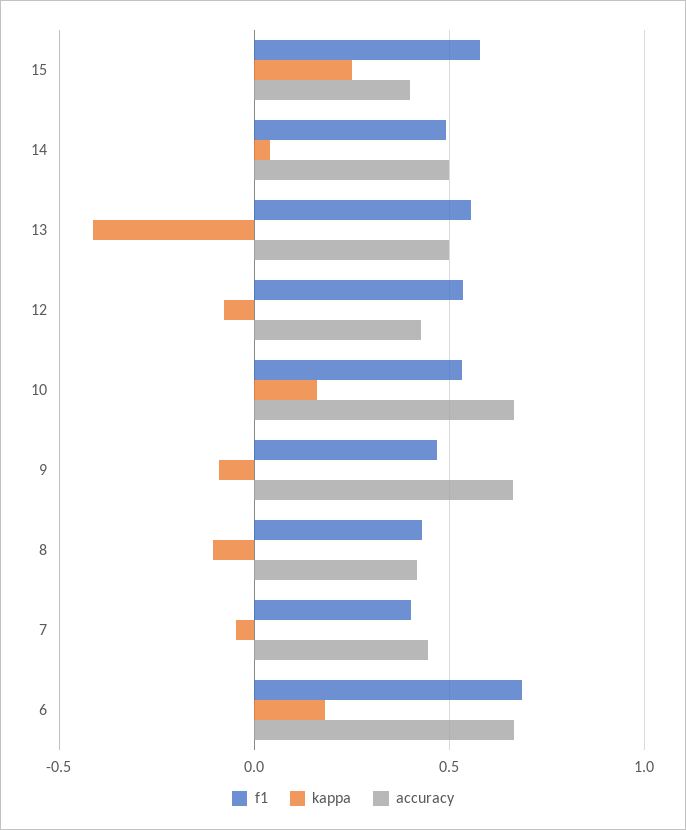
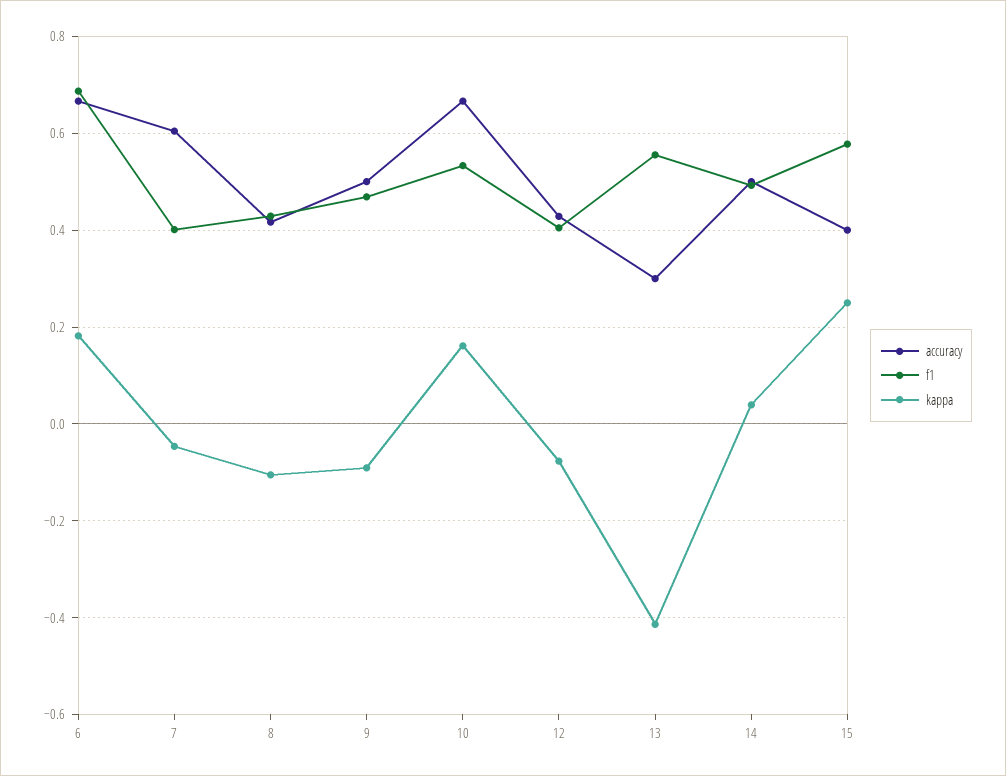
  {
    "f1": {
      "15": 0.58,
      "14": 0.5,
      "13": 0.56,
-     "12": 0.55,
+     "12": 0.4,
      "10": 0.54,
      "9": 0.46,
      "8": 0.42,
      "7": 0.4,
      "6": 0.68
    },
    "kappa": {
      "15": 0.26,
      "14": 0.04,
      "13": -0.42,
      "12": -0.08,
      "10": 0.16,
      "9": -0.1,
      "8": -0.1,
      "7": -0.04,
      "6": 0.18
    },
    "accuracy": {
      "15": 0.4,
      "14": 0.5,
-     "13": 0.5,
+     "13": 0.3,
      "12": 0.42,
      "10": 0.66,
-     "9": 0.65,
+     "9": 0.5,
      "8": 0.42,
-     "7": 0.45,
+     "7": 0.6,
      "6": 0.66
    }
  }

